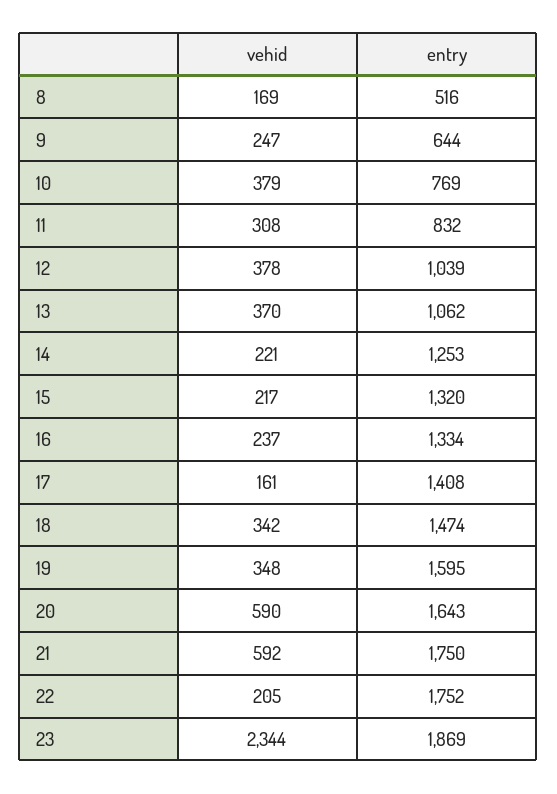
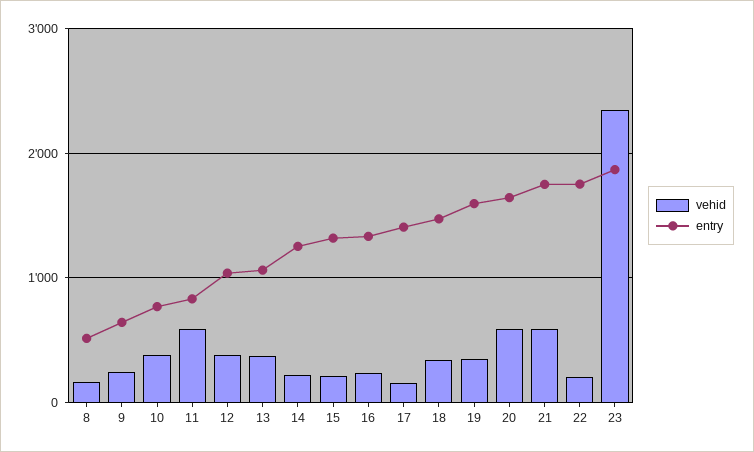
  {
    "vehid": {
      "8": 169,
      "9": 247,
      "10": 379,
-     "11": 308,
+     "11": 600,
      "12": 378,
      "13": 370,
      "14": 221,
      "15": 217,
      "16": 237,
      "17": 161,
      "18": 342,
      "19": 348,
      "20": 590,
      "21": 592,
      "22": 205,
      "23": 2344
    },
    "entry": {
      "8": 516,
      "9": 644,
      "10": 769,
      "11": 832,
      "12": 1039,
      "13": 1062,
      "14": 1253,
      "15": 1320,
      "16": 1334,
      "17": 1408,
      "18": 1474,
      "19": 1595,
      "20": 1643,
      "21": 1750,
      "22": 1752,
      "23": 1869
    }
  }

